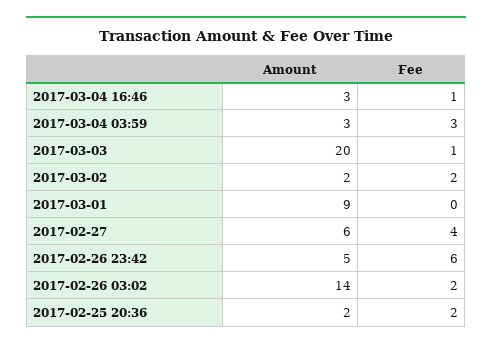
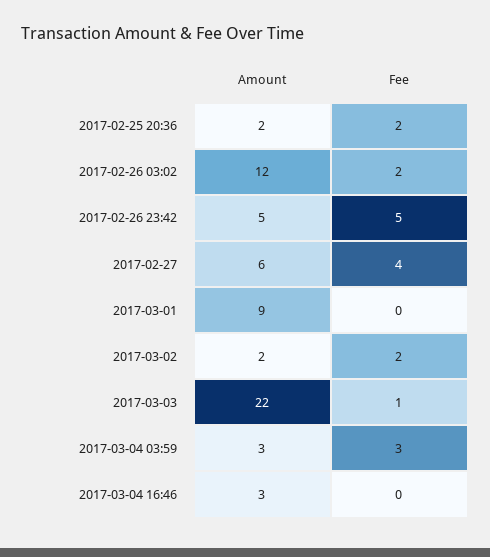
  {
    "Amount": {
      "2017-03-04 16:46": 3,
      "2017-03-04 03:59": 3,
-     "2017-03-03": 20,
+     "2017-03-03": 22,
      "2017-03-02": 2,
      "2017-03-01": 9,
      "2017-02-27": 6,
      "2017-02-26 23:42": 5,
-     "2017-02-26 03:02": 14,
+     "2017-02-26 03:02": 12,
      "2017-02-25 20:36": 2
    },
    "Fee": {
-     "2017-03-04 16:46": 1,
+     "2017-03-04 16:46": 0,
      "2017-03-04 03:59": 3,
      "2017-03-03": 1,
      "2017-03-02": 2,
      "2017-03-01": 0,
      "2017-02-27": 4,
-     "2017-02-26 23:42": 6,
+     "2017-02-26 23:42": 5,
      "2017-02-26 03:02": 2,
      "2017-02-25 20:36": 2
    }
  }

